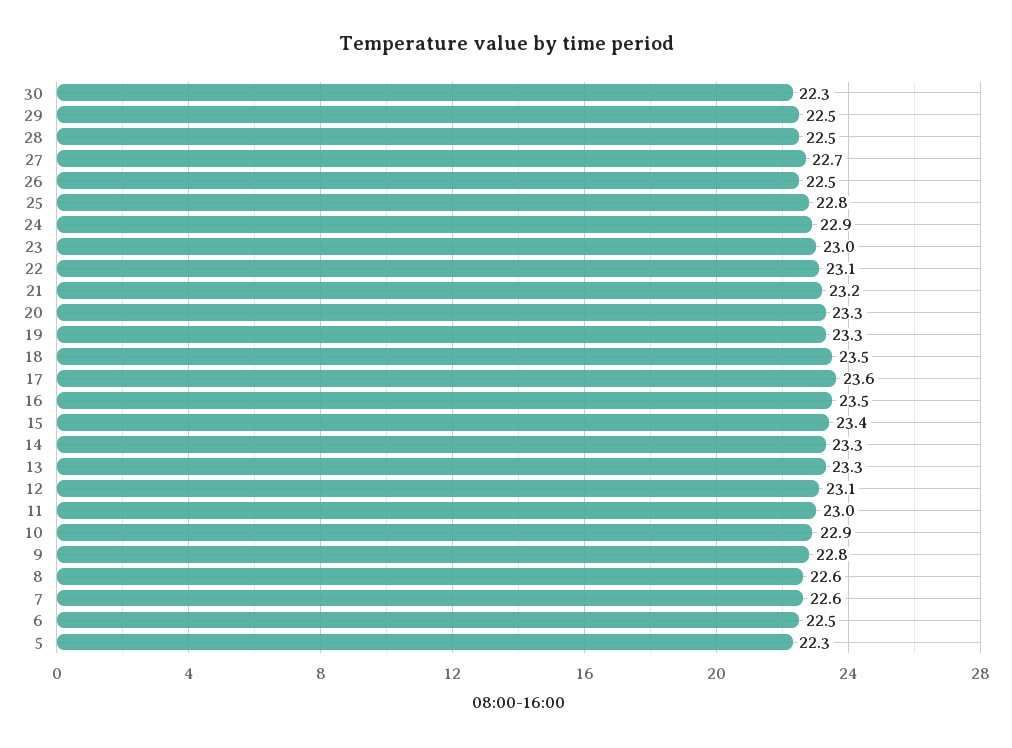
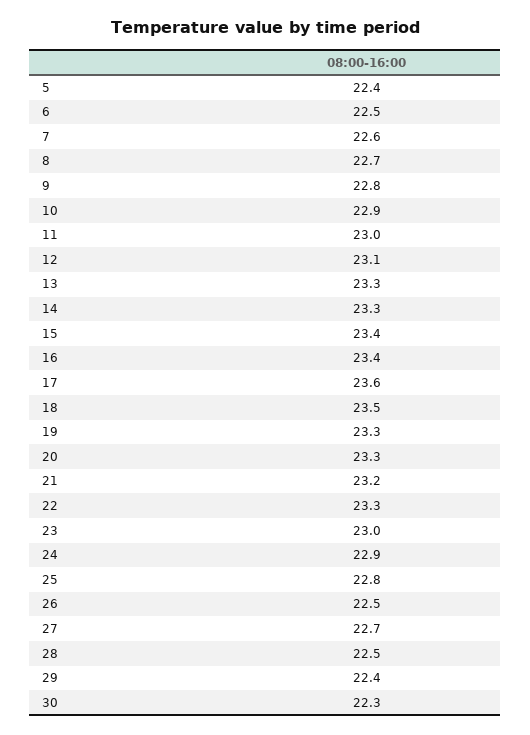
  {
    "30": 22.3,
-   "29": 22.5,
+   "29": 22.4,
    "28": 22.5,
    "27": 22.7,
    "26": 22.5,
    "25": 22.8,
    "24": 22.9,
    "23": 23,
-   "22": 23.1,
+   "22": 23.3,
    "21": 23.2,
    "20": 23.3,
    "19": 23.3,
    "18": 23.5,
    "17": 23.6,
-   "16": 23.5,
+   "16": 23.4,
    "15": 23.4,
    "14": 23.3,
    "13": 23.3,
    "12": 23.1,
    "11": 23,
    "10": 22.9,
    "9": 22.8,
-   "8": 22.6,
+   "8": 22.7,
    "7": 22.6,
    "6": 22.5,
-   "5": 22.3
+   "5": 22.4
  }

